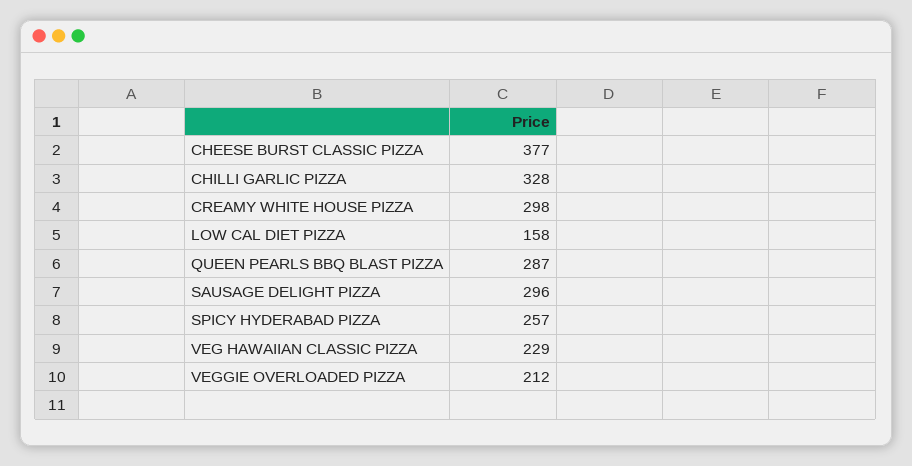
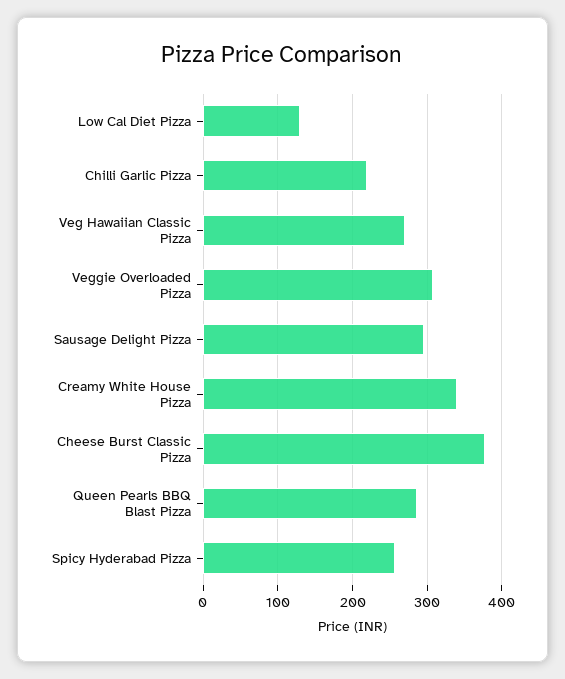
  {
    "CHEESE BURST CLASSIC PIZZA": 377,
-   "CHILLI GARLIC PIZZA": 328,
+   "CHILLI GARLIC PIZZA": 220,
-   "CREAMY WHITE HOUSE PIZZA": 298,
+   "CREAMY WHITE HOUSE PIZZA": 340,
-   "LOW CAL DIET PIZZA": 158,
+   "LOW CAL DIET PIZZA": 130,
    "QUEEN PEARLS BBQ BLAST PIZZA": 287,
    "SAUSAGE DELIGHT PIZZA": 296,
    "SPICY HYDERABAD PIZZA": 257,
-   "VEG HAWAIIAN CLASSIC PIZZA": 229,
+   "VEG HAWAIIAN CLASSIC PIZZA": 270,
-   "VEGGIE OVERLOADED PIZZA": 212
+   "VEGGIE OVERLOADED PIZZA": 310
  }

